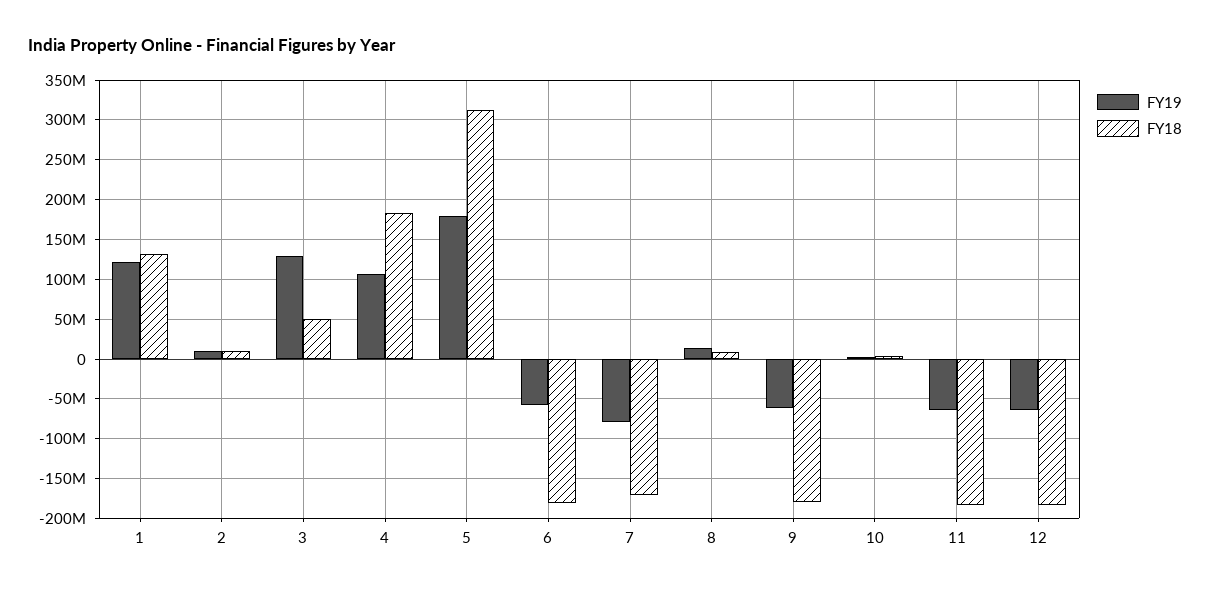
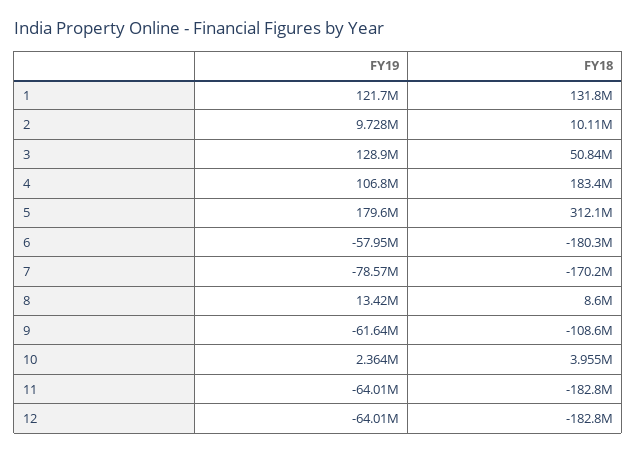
  {
    "FY19": {
      "1": 121700000,
      "2": 9728000,
      "3": 128900000,
      "4": 106800000,
      "5": 179600000,
      "6": -57950000,
      "7": -78570000,
      "8": 13420000,
      "9": -61640000,
      "10": 2364000,
      "11": -64010000,
      "12": -64010000
    },
    "FY18": {
      "1": 131800000,
      "2": 10110000,
      "3": 50840000,
      "4": 183400000,
      "5": 312100000,
      "6": -180300000,
      "7": -170200000,
      "8": 8600000,
-     "9": -180000000,
+     "9": -108600000,
      "10": 3955000,
      "11": -182800000,
      "12": -182800000
    }
  }

